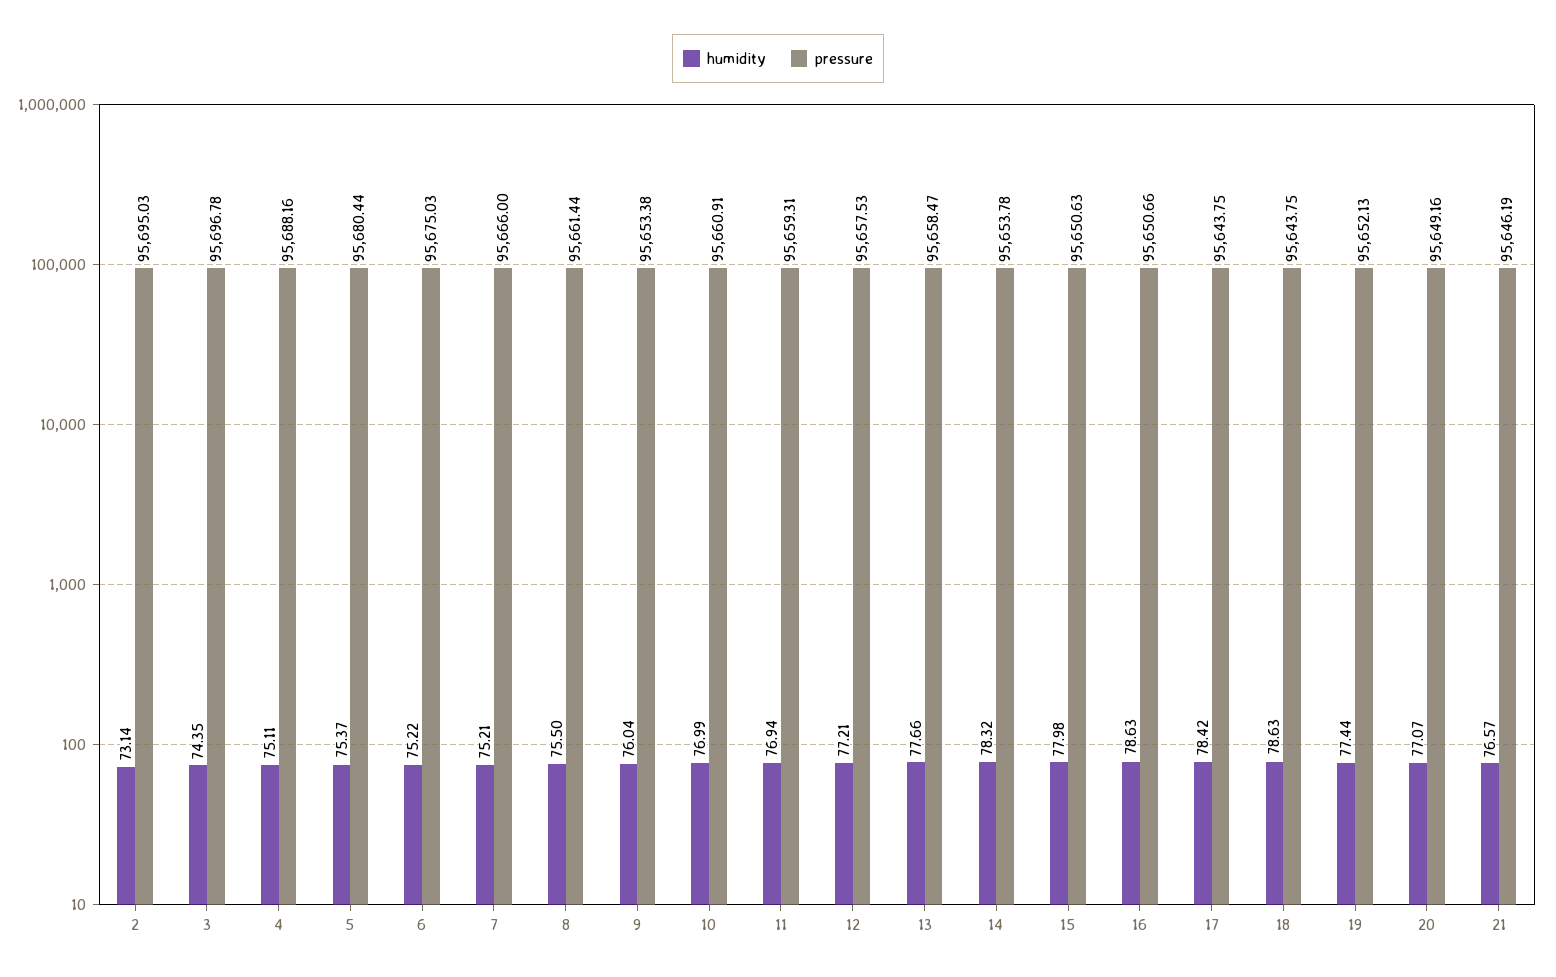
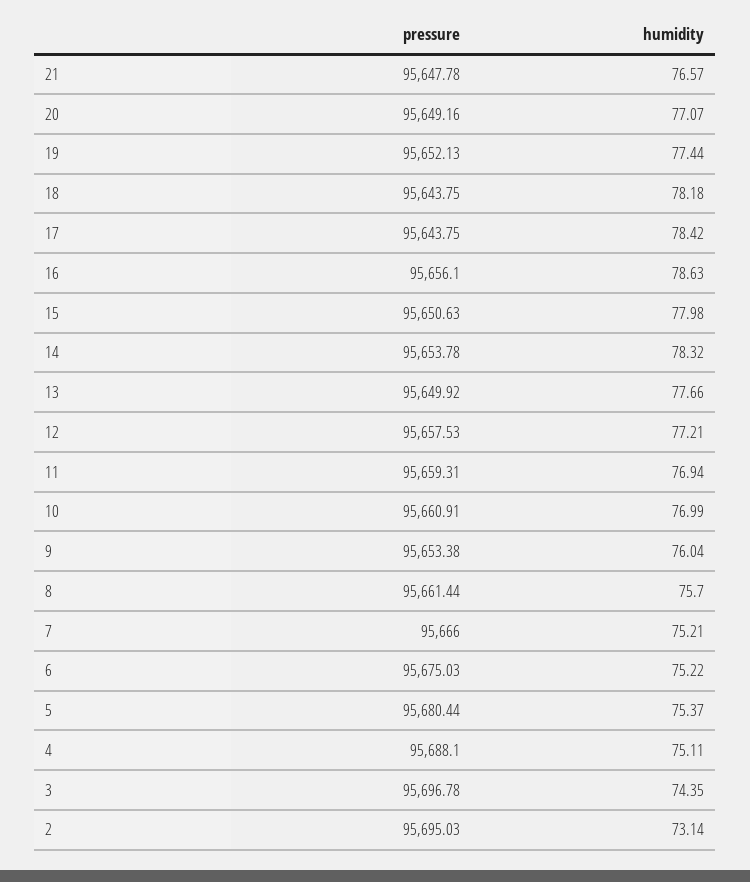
  {
    "humidity": {
      "2": 73.14,
      "3": 74.35,
      "4": 75.11,
      "5": 75.37,
      "6": 75.22,
      "7": 75.21,
-     "8": 75.5,
+     "8": 75.7,
      "9": 76.04,
      "10": 76.99,
      "11": 76.94,
      "12": 77.21,
      "13": 77.66,
      "14": 78.32,
      "15": 77.98,
      "16": 78.63,
      "17": 78.42,
-     "18": 78.63,
+     "18": 78.18,
      "19": 77.44,
      "20": 77.07,
      "21": 76.57
    },
    "pressure": {
      "2": 95695.03,
      "3": 95696.78,
-     "4": 95688.16,
+     "4": 95688.1,
      "5": 95680.44,
      "6": 95675.03,
      "7": 95666,
      "8": 95661.44,
      "9": 95653.38,
      "10": 95660.91,
      "11": 95659.31,
      "12": 95657.53,
-     "13": 95658.47,
+     "13": 95649.92,
      "14": 95653.78,
      "15": 95650.63,
-     "16": 95650.66,
+     "16": 95656.1,
      "17": 95643.75,
      "18": 95643.75,
      "19": 95652.13,
      "20": 95649.16,
-     "21": 95646.19
+     "21": 95647.78
    }
  }

